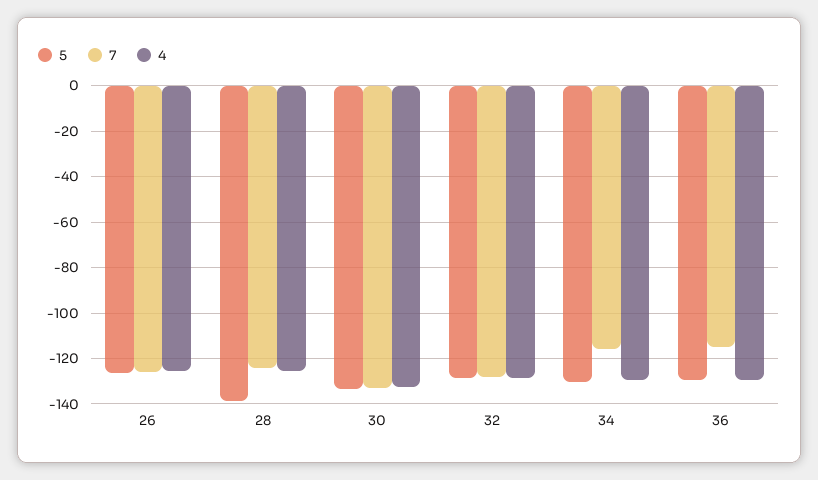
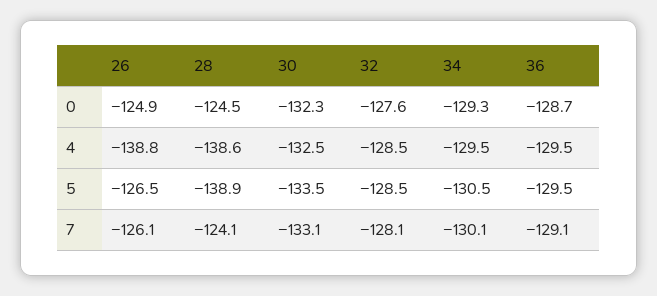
  {
    "5": {
      "26": -126.5,
      "28": -138.9,
      "30": -133.5,
      "32": -128.5,
      "34": -130.5,
      "36": -129.5
    },
    "7": {
      "26": -126.1,
      "28": -124.1,
      "30": -133.1,
      "32": -128.1,
-     "34": -115,
+     "34": -130.1,
-     "36": -115
+     "36": -129.1
    },
    "4": {
-     "26": -125,
+     "26": -138.8,
-     "28": -125,
+     "28": -138.6,
      "30": -132.5,
      "32": -128.5,
      "34": -129.5,
      "36": -129.5
-   }
+   },
+   "0": {
+     "26": -124.9,
+     "28": -124.5,
+     "30": -132.3,
+     "32": -127.6,
+     "34": -129.3,
+     "36": -128.7
+   }
  }

